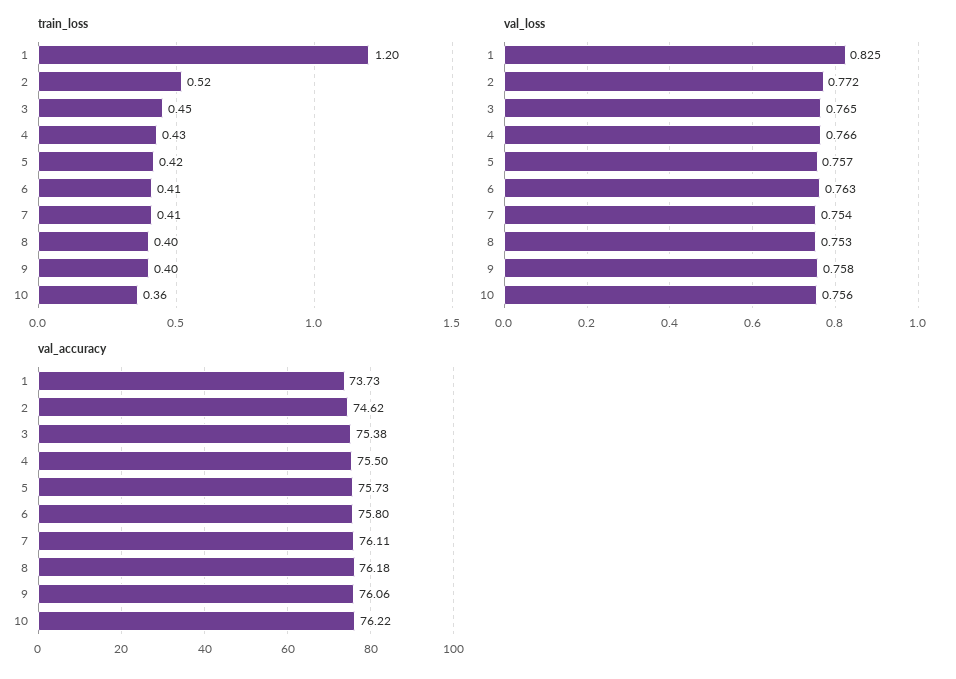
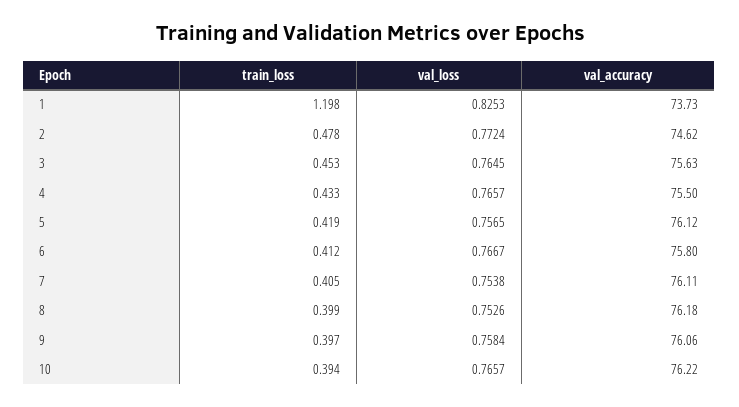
  {
    "train_loss": {
      "1": 1.198,
-     "2": 0.52,
+     "2": 0.478,
      "3": 0.453,
      "4": 0.433,
      "5": 0.419,
      "6": 0.412,
      "7": 0.405,
      "8": 0.399,
      "9": 0.397,
-     "10": 0.36
+     "10": 0.394
    },
    "val_loss": {
      "1": 0.8253,
      "2": 0.7724,
      "3": 0.7645,
      "4": 0.7657,
      "5": 0.7565,
-     "6": 0.763,
+     "6": 0.7667,
      "7": 0.7538,
      "8": 0.7526,
      "9": 0.7584,
-     "10": 0.756
+     "10": 0.7657
    },
    "val_accuracy": {
      "1": 73.73,
      "2": 74.62,
-     "3": 75.38,
+     "3": 75.63,
      "4": 75.5,
-     "5": 75.73,
+     "5": 76.12,
      "6": 75.8,
      "7": 76.11,
      "8": 76.18,
      "9": 76.06,
      "10": 76.22
    }
  }

